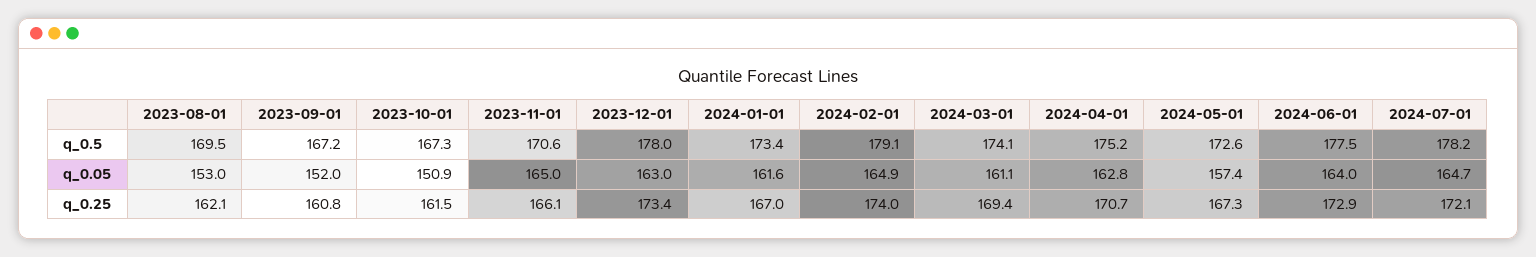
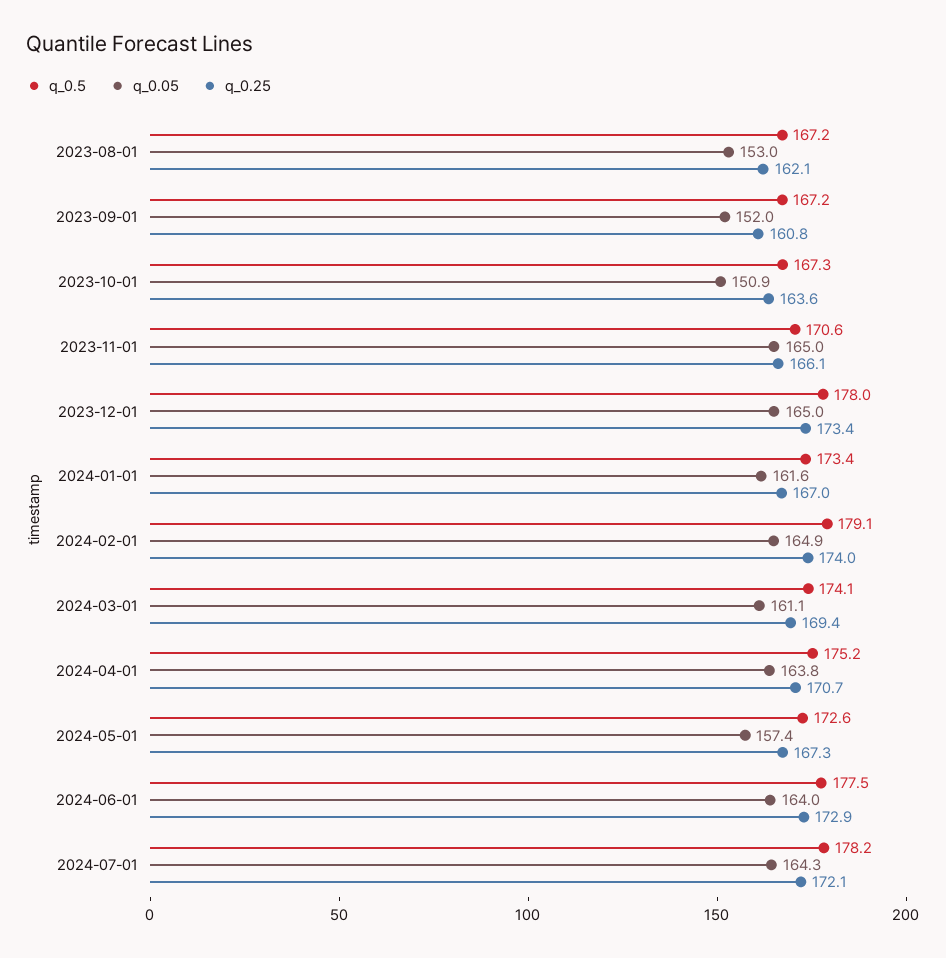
  {
    "q_0.5": {
-     "2023-08-01": 169.5,
+     "2023-08-01": 167.2,
      "2023-09-01": 167.2,
      "2023-10-01": 167.3,
      "2023-11-01": 170.6,
      "2023-12-01": 178,
      "2024-01-01": 173.4,
      "2024-02-01": 179.1,
      "2024-03-01": 174.1,
      "2024-04-01": 175.2,
      "2024-05-01": 172.6,
      "2024-06-01": 177.5,
      "2024-07-01": 178.2
    },
    "q_0.05": {
      "2023-08-01": 153,
      "2023-09-01": 152,
      "2023-10-01": 150.9,
      "2023-11-01": 165,
-     "2023-12-01": 163,
+     "2023-12-01": 165,
      "2024-01-01": 161.6,
      "2024-02-01": 164.9,
      "2024-03-01": 161.1,
-     "2024-04-01": 162.8,
+     "2024-04-01": 163.8,
      "2024-05-01": 157.4,
      "2024-06-01": 164,
-     "2024-07-01": 164.7
+     "2024-07-01": 164.3
    },
    "q_0.25": {
      "2023-08-01": 162.1,
      "2023-09-01": 160.8,
-     "2023-10-01": 161.5,
+     "2023-10-01": 163.6,
      "2023-11-01": 166.1,
      "2023-12-01": 173.4,
      "2024-01-01": 167,
      "2024-02-01": 174,
      "2024-03-01": 169.4,
      "2024-04-01": 170.7,
      "2024-05-01": 167.3,
      "2024-06-01": 172.9,
      "2024-07-01": 172.1
    }
  }

